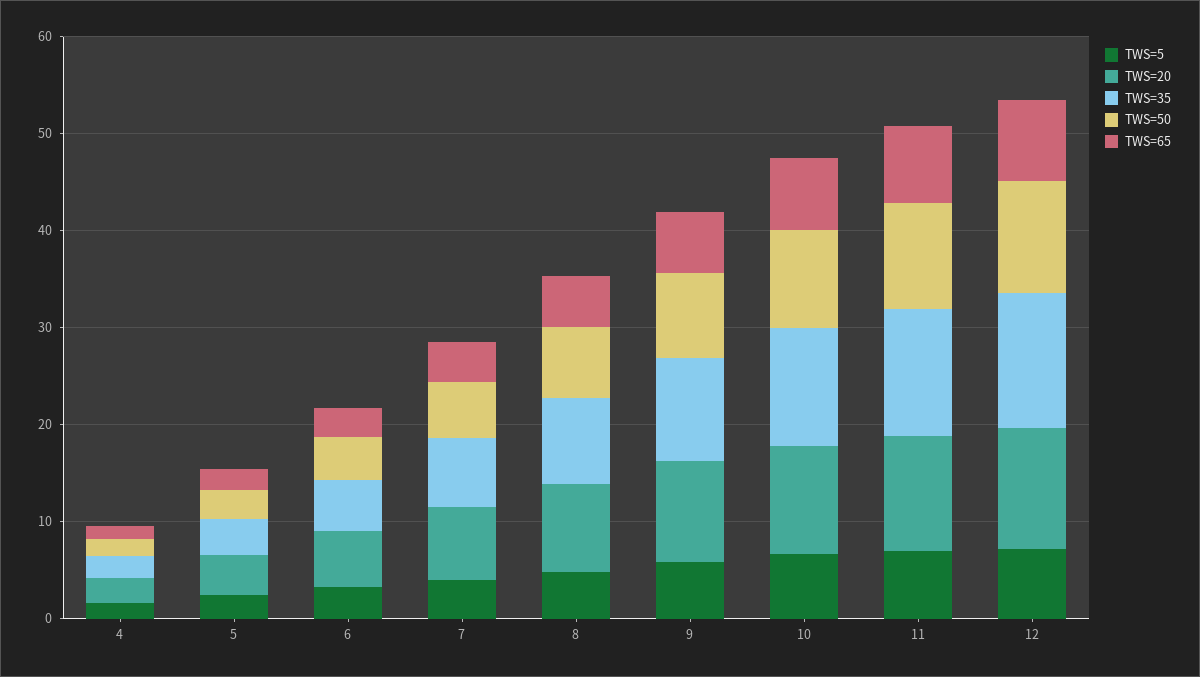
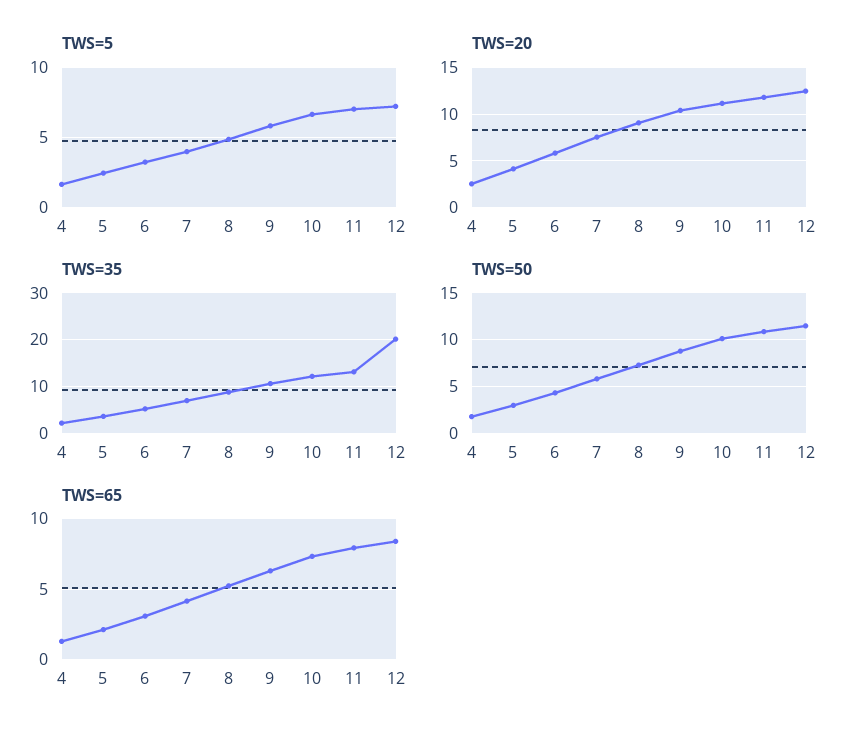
  {
    "TWS=5": {
      "4": 1.5,
      "5": 2.5,
      "6": 3.5,
      "7": 4,
      "8": 5,
      "9": 6,
      "10": 6.5,
      "11": 7,
      "12": 7
    },
    "TWS=20": {
      "4": 3,
      "5": 4,
      "6": 6,
      "7": 8,
      "8": 9,
      "9": 10,
      "10": 11,
      "11": 12,
      "12": 12
    },
    "TWS=35": {
      "4": 2,
      "5": 4,
      "6": 6,
      "7": 8,
      "8": 8,
      "9": 10,
      "10": 12,
      "11": 14,
-     "12": 14
+     "12": 20
    },
    "TWS=50": {
      "4": 2,
      "5": 3,
      "6": 4,
      "7": 6,
      "8": 7,
      "9": 9,
      "10": 10,
      "11": 11,
      "12": 12
    },
    "TWS=65": {
      "4": 1.5,
      "5": 2,
      "6": 3,
      "7": 4,
      "8": 5,
      "9": 6.5,
      "10": 7.5,
      "11": 8,
      "12": 8.5
    }
  }

